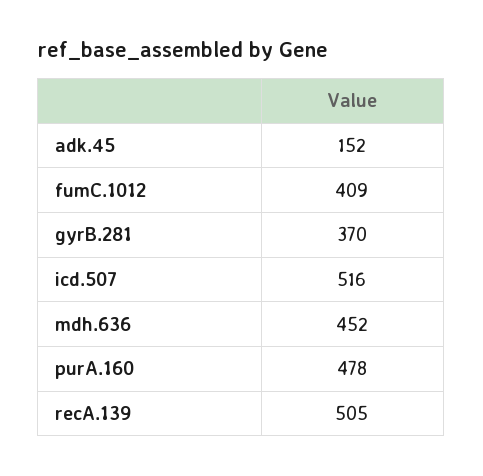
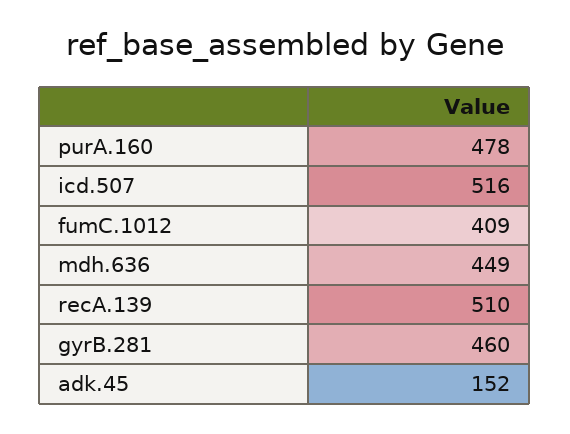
  {
    "adk.45": 152,
    "fumC.1012": 409,
-   "gyrB.281": 370,
+   "gyrB.281": 460,
    "icd.507": 516,
-   "mdh.636": 452,
+   "mdh.636": 449,
    "purA.160": 478,
-   "recA.139": 505
+   "recA.139": 510
  }

